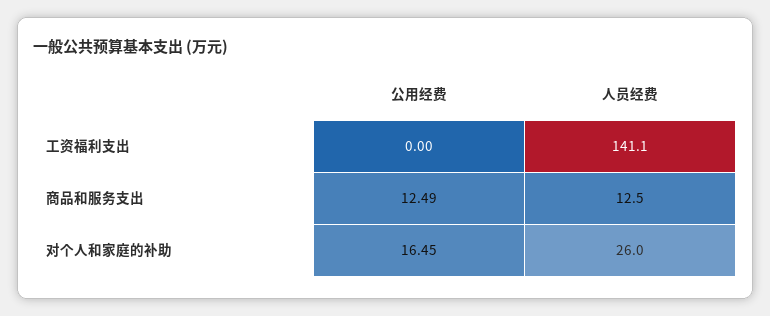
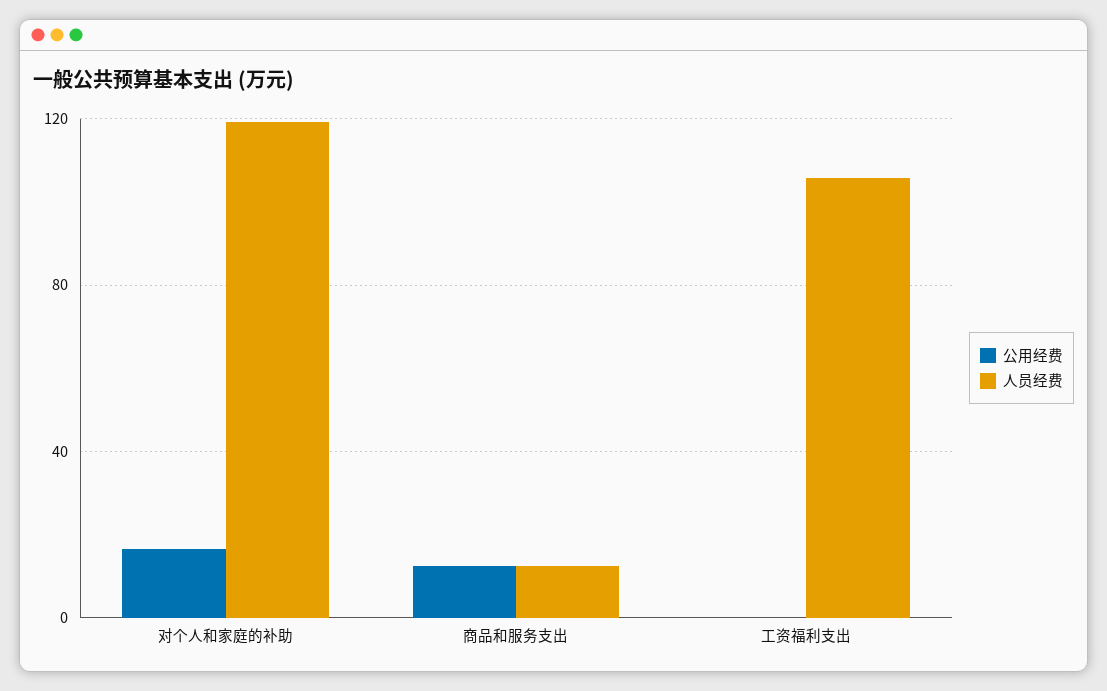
  {
    "公用经费": {
      "工资福利支出": 0,
      "商品和服务支出": 12.49,
      "对个人和家庭的补助": 16.45
    },
    "人员经费": {
-     "工资福利支出": 141.1,
+     "工资福利支出": 105,
      "商品和服务支出": 12.5,
-     "对个人和家庭的补助": 26
+     "对个人和家庭的补助": 120
    }
  }

